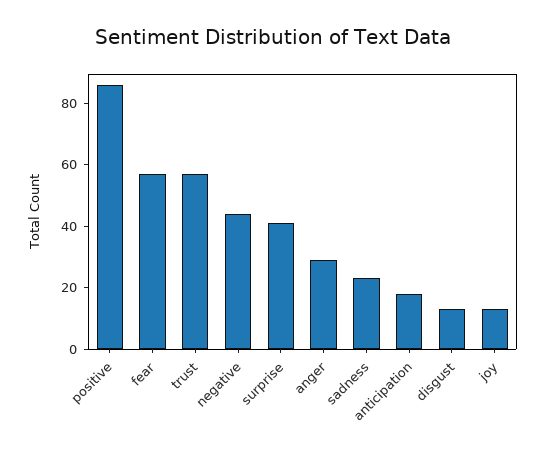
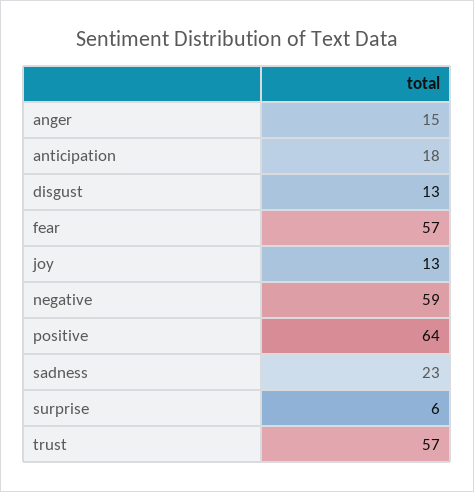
  {
-   "positive": 85,
+   "positive": 64,
    "fear": 57,
    "trust": 57,
-   "negative": 45,
+   "negative": 59,
-   "surprise": 40,
+   "surprise": 6,
-   "anger": 30,
+   "anger": 15,
    "sadness": 23,
    "anticipation": 18,
    "disgust": 13,
    "joy": 13
  }

